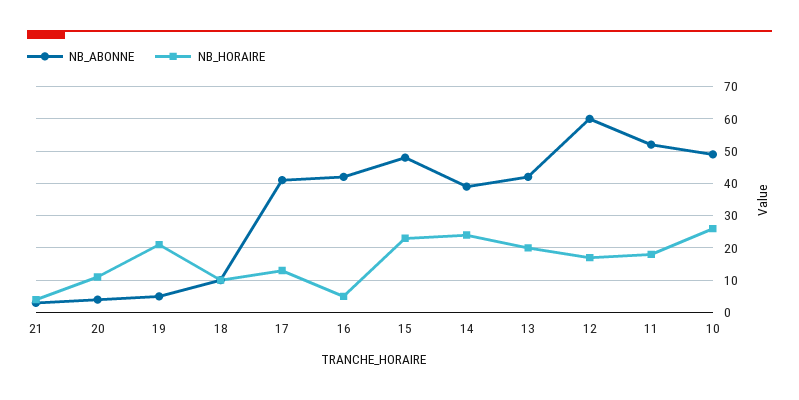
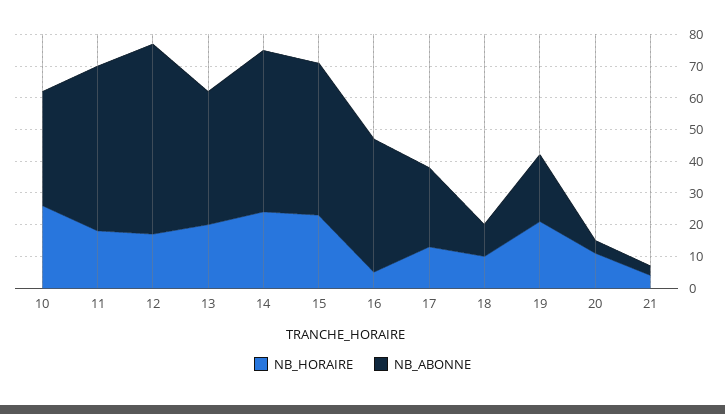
  {
    "NB_ABONNE": {
      "21": 5,
      "20": 5,
-     "19": 5,
+     "19": 20,
      "18": 10,
-     "17": 40,
+     "17": 25,
      "16": 40,
      "15": 50,
-     "14": 40,
+     "14": 50,
      "13": 40,
      "12": 60,
      "11": 50,
-     "10": 50
+     "10": 35
    },
    "NB_HORAIRE": {
      "21": 5,
      "20": 10,
      "19": 20,
      "18": 10,
      "17": 15,
      "16": 5,
      "15": 25,
      "14": 25,
      "13": 20,
      "12": 15,
      "11": 20,
      "10": 25
    }
  }

